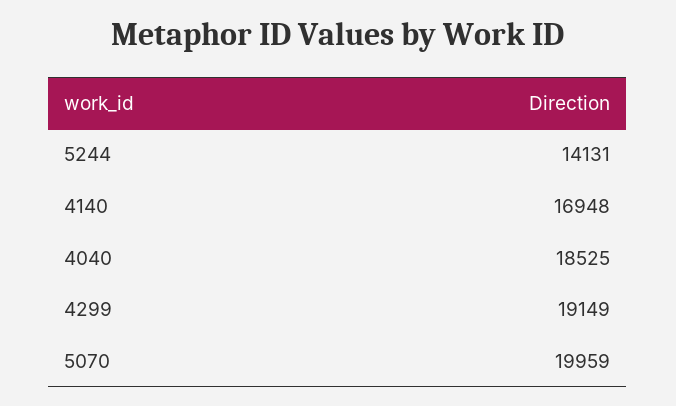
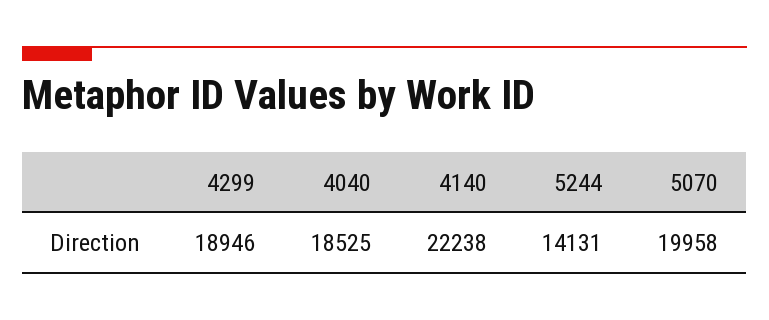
  {
    "5244": 14131,
-   "4140": 16948,
+   "4140": 22238,
    "4040": 18525,
-   "4299": 19149,
+   "4299": 18946,
-   "5070": 19959
+   "5070": 19958
  }

